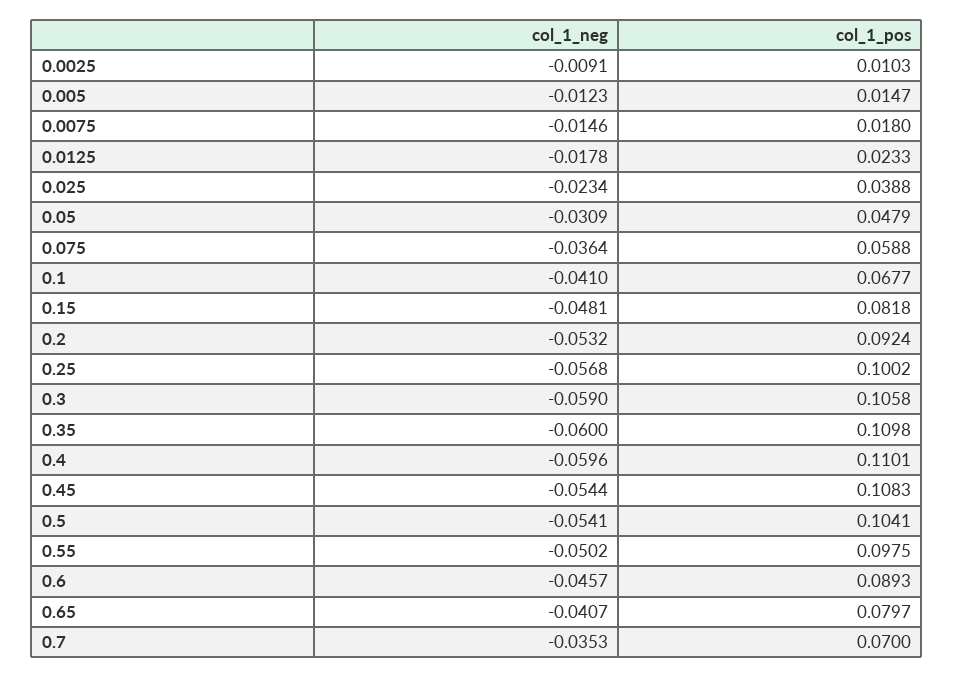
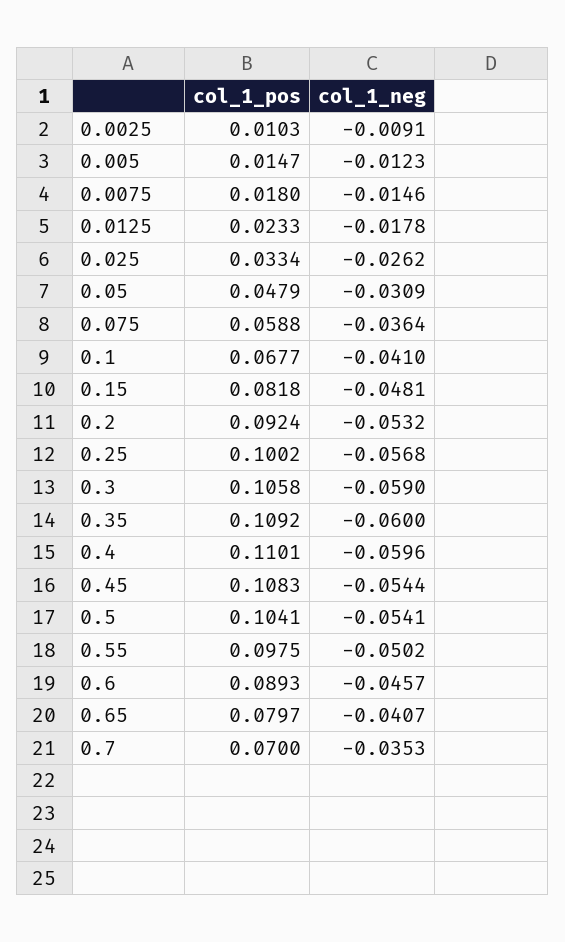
  {
    "col_1_neg": {
      "0.0025": -0.0091,
      "0.005": -0.0123,
      "0.0075": -0.0146,
      "0.0125": -0.0178,
-     "0.025": -0.0234,
+     "0.025": -0.0262,
      "0.05": -0.0309,
      "0.075": -0.0364,
      "0.1": -0.041,
      "0.15": -0.0481,
      "0.2": -0.0532,
      "0.25": -0.0568,
      "0.3": -0.059,
      "0.35": -0.06,
      "0.4": -0.0596,
      "0.45": -0.0544,
      "0.5": -0.0541,
      "0.55": -0.0502,
      "0.6": -0.0457,
      "0.65": -0.0407,
      "0.7": -0.0353
    },
    "col_1_pos": {
      "0.0025": 0.0103,
      "0.005": 0.0147,
      "0.0075": 0.018,
      "0.0125": 0.0233,
-     "0.025": 0.0388,
+     "0.025": 0.0334,
      "0.05": 0.0479,
      "0.075": 0.0588,
      "0.1": 0.0677,
      "0.15": 0.0818,
      "0.2": 0.0924,
      "0.25": 0.1002,
      "0.3": 0.1058,
-     "0.35": 0.1098,
+     "0.35": 0.1092,
      "0.4": 0.1101,
      "0.45": 0.1083,
      "0.5": 0.1041,
      "0.55": 0.0975,
      "0.6": 0.0893,
      "0.65": 0.0797,
      "0.7": 0.07
    }
  }

